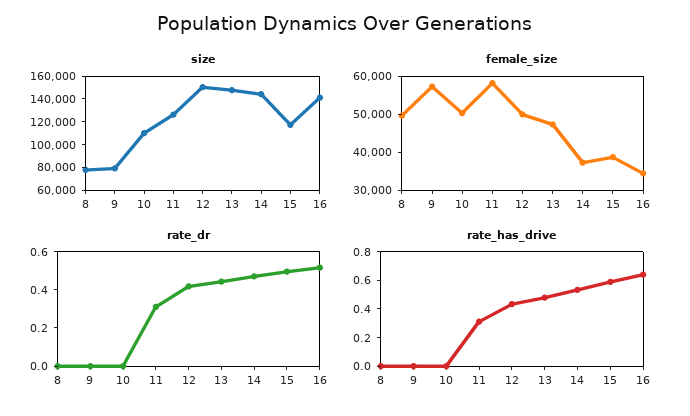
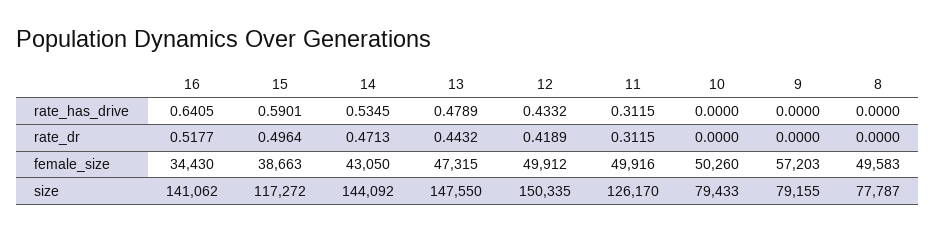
  {
    "size": {
      "8": 77787,
      "9": 79155,
-     "10": 110000,
+     "10": 79433,
      "11": 126170,
      "12": 150335,
      "13": 147550,
      "14": 144092,
      "15": 117272,
      "16": 141062
    },
    "female_size": {
      "8": 49583,
      "9": 57203,
      "10": 50260,
-     "11": 57500,
+     "11": 49916,
      "12": 49912,
      "13": 47315,
-     "14": 37500,
+     "14": 43050,
      "15": 38663,
      "16": 34430
    },
    "rate_dr": {
      "8": 0,
      "9": 0,
      "10": 0,
      "11": 0.3115,
      "12": 0.4189,
      "13": 0.4432,
      "14": 0.4713,
      "15": 0.4964,
      "16": 0.5177
    },
    "rate_has_drive": {
      "8": 0,
      "9": 0,
      "10": 0,
      "11": 0.3115,
      "12": 0.4332,
      "13": 0.4789,
      "14": 0.5345,
      "15": 0.5901,
      "16": 0.6405
    }
  }

